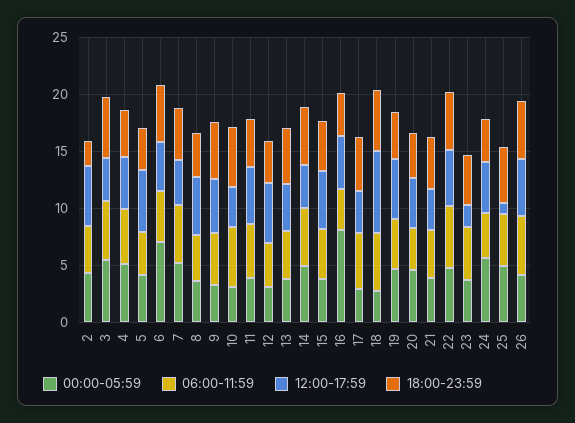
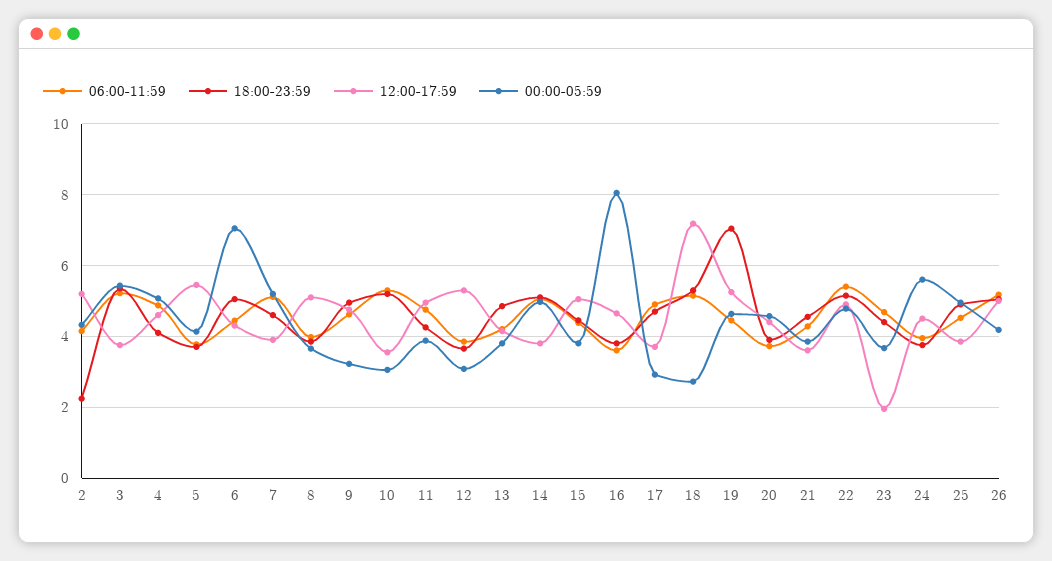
  {
    "00:00-05:59": {
      "2": 4.4,
      "3": 5.4,
      "4": 5,
      "5": 4.2,
      "6": 7,
      "7": 5.2,
      "8": 3.6,
      "9": 3.2,
      "10": 3,
      "11": 3.8,
      "12": 3,
      "13": 3.8,
      "14": 5,
      "15": 3.8,
      "16": 8,
      "17": 3,
      "18": 2.8,
      "19": 4.6,
      "20": 4.6,
      "21": 3.8,
      "22": 4.8,
      "23": 3.6,
      "24": 5.6,
      "25": 5,
      "26": 4.2
    },
    "06:00-11:59": {
      "2": 4.2,
      "3": 5.2,
      "4": 4.8,
      "5": 3.8,
      "6": 4.4,
      "7": 5.2,
      "8": 4,
      "9": 4.6,
      "10": 5.4,
      "11": 4.8,
      "12": 3.8,
      "13": 4.2,
      "14": 5,
      "15": 4.4,
      "16": 3.6,
      "17": 5,
      "18": 5.2,
      "19": 4.4,
      "20": 3.8,
      "21": 4.2,
      "22": 5.4,
      "23": 4.6,
      "24": 4,
      "25": 4.6,
      "26": 5.2
    },
    "12:00-17:59": {
      "2": 5.2,
      "3": 3.8,
      "4": 4.6,
      "5": 5.4,
      "6": 4.4,
      "7": 4,
      "8": 5.2,
      "9": 4.8,
      "10": 3.6,
      "11": 5,
      "12": 5.4,
      "13": 4.2,
      "14": 3.8,
      "15": 5,
      "16": 4.6,
      "17": 3.8,
      "18": 7.2,
      "19": 5.2,
      "20": 4.4,
      "21": 3.6,
      "22": 5,
      "23": 2,
      "24": 4.6,
-     "25": 1,
+     "25": 3.8,
      "26": 5
    },
    "18:00-23:59": {
      "2": 2.2,
      "3": 5.4,
      "4": 4.2,
      "5": 3.8,
      "6": 5,
      "7": 4.6,
      "8": 3.8,
      "9": 5,
      "10": 5.2,
      "11": 4.2,
      "12": 3.6,
      "13": 4.8,
      "14": 5.2,
      "15": 4.4,
      "16": 3.8,
      "17": 4.8,
      "18": 5.4,
-     "19": 4,
+     "19": 7,
      "20": 4,
      "21": 4.6,
      "22": 5.2,
      "23": 4.4,
      "24": 3.8,
      "25": 5,
      "26": 5
    }
  }

